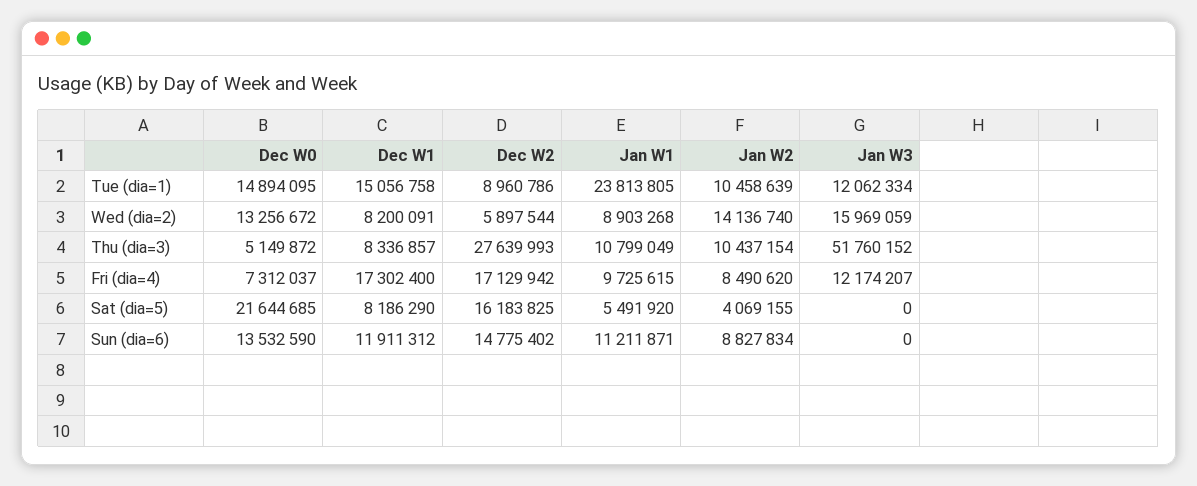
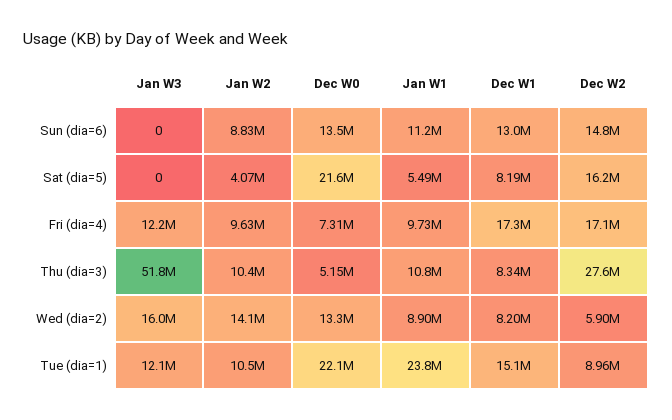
  {
    "Dec W0": {
-     "Tue (dia=1)": 14894095,
+     "Tue (dia=1)": 22100000,
      "Wed (dia=2)": 13256672,
      "Thu (dia=3)": 5149872,
      "Fri (dia=4)": 7312037,
      "Sat (dia=5)": 21644685,
      "Sun (dia=6)": 13532590
    },
    "Dec W1": {
      "Tue (dia=1)": 15056758,
      "Wed (dia=2)": 8200091,
      "Thu (dia=3)": 8336857,
      "Fri (dia=4)": 17302400,
      "Sat (dia=5)": 8186290,
-     "Sun (dia=6)": 11911312
+     "Sun (dia=6)": 13000000
    },
    "Dec W2": {
      "Tue (dia=1)": 8960786,
      "Wed (dia=2)": 5897544,
      "Thu (dia=3)": 27639993,
      "Fri (dia=4)": 17129942,
      "Sat (dia=5)": 16183825,
      "Sun (dia=6)": 14775402
    },
    "Jan W1": {
      "Tue (dia=1)": 23813805,
      "Wed (dia=2)": 8903268,
      "Thu (dia=3)": 10799049,
      "Fri (dia=4)": 9725615,
      "Sat (dia=5)": 5491920,
      "Sun (dia=6)": 11211871
    },
    "Jan W2": {
      "Tue (dia=1)": 10458639,
      "Wed (dia=2)": 14136740,
      "Thu (dia=3)": 10437154,
-     "Fri (dia=4)": 8490620,
+     "Fri (dia=4)": 9630000,
      "Sat (dia=5)": 4069155,
      "Sun (dia=6)": 8827834
    },
    "Jan W3": {
      "Tue (dia=1)": 12062334,
      "Wed (dia=2)": 15969059,
      "Thu (dia=3)": 51760152,
      "Fri (dia=4)": 12174207,
      "Sat (dia=5)": 0,
      "Sun (dia=6)": 0
    }
  }

